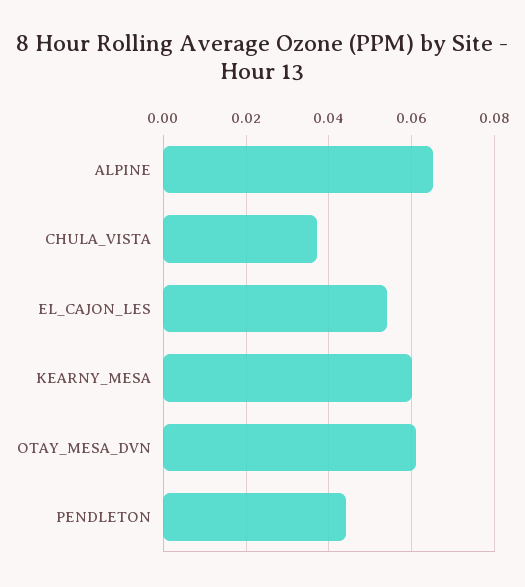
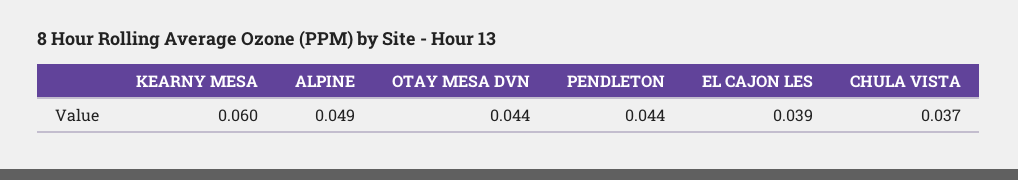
  {
-   "ALPINE": 0.065,
+   "ALPINE": 0.049,
    "CHULA_VISTA": 0.037,
-   "EL_CAJON_LES": 0.055,
+   "EL_CAJON_LES": 0.039,
    "KEARNY_MESA": 0.06,
-   "OTAY_MESA_DVN": 0.06,
+   "OTAY_MESA_DVN": 0.044,
    "PENDLETON": 0.044
  }

